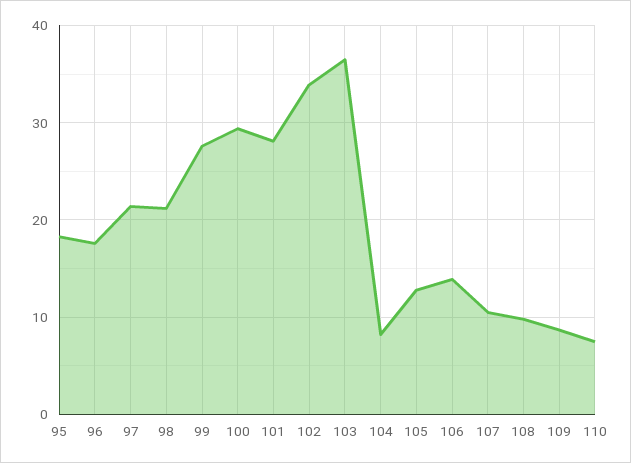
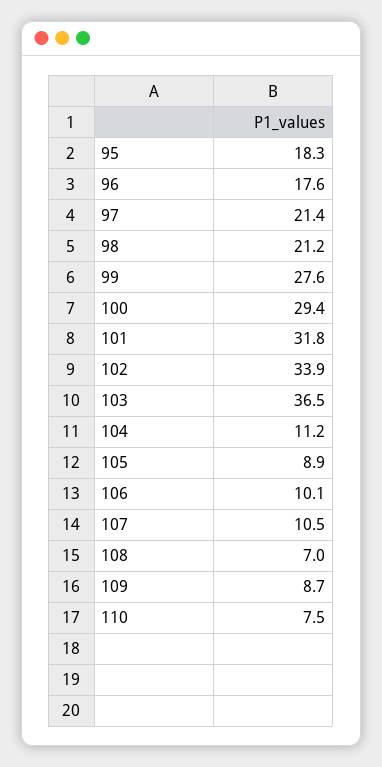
  {
    "95": 18.3,
    "96": 17.6,
    "97": 21.4,
    "98": 21.2,
    "99": 27.6,
    "100": 29.4,
-   "101": 28,
+   "101": 31.8,
    "102": 33.9,
    "103": 36.5,
-   "104": 8,
+   "104": 11.2,
-   "105": 13,
+   "105": 8.9,
-   "106": 14,
+   "106": 10.1,
    "107": 10.5,
-   "108": 10,
+   "108": 7,
    "109": 8.7,
    "110": 7.5
  }

